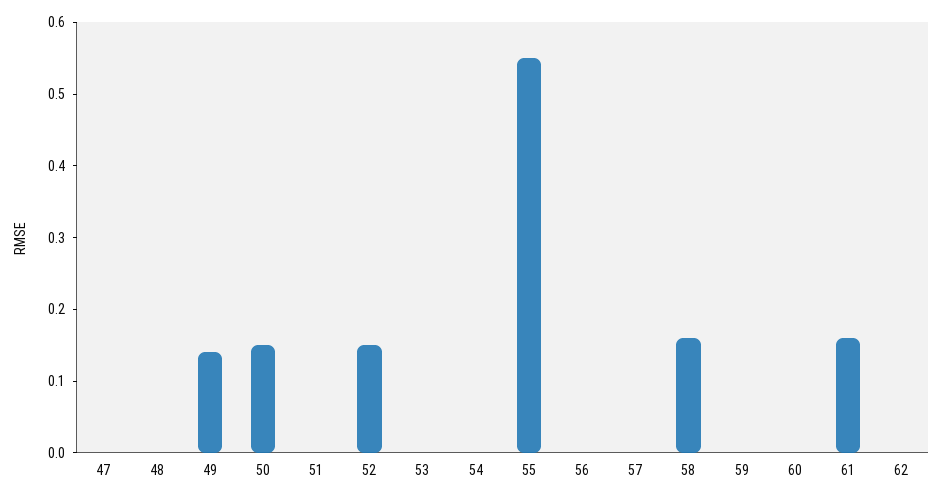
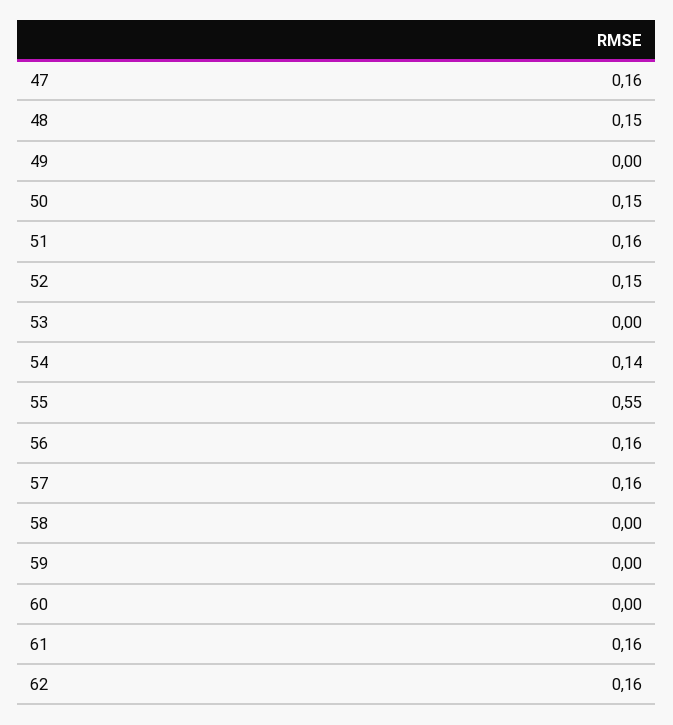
  {
-   "47": 0,
+   "47": 0.16,
-   "48": 0,
+   "48": 0.15,
-   "49": 0.15,
+   "49": 0,
    "50": 0.15,
-   "51": 0,
+   "51": 0.16,
    "52": 0.15,
    "53": 0,
-   "54": 0,
+   "54": 0.14,
    "55": 0.55,
-   "56": 0,
+   "56": 0.16,
-   "57": 0,
+   "57": 0.16,
-   "58": 0.15,
+   "58": 0,
    "59": 0,
    "60": 0,
    "61": 0.16,
-   "62": 0
+   "62": 0.16
  }

